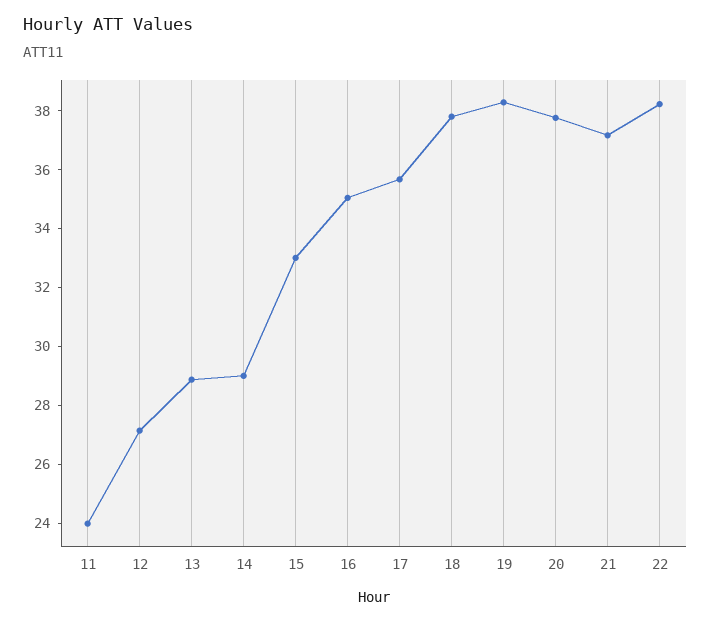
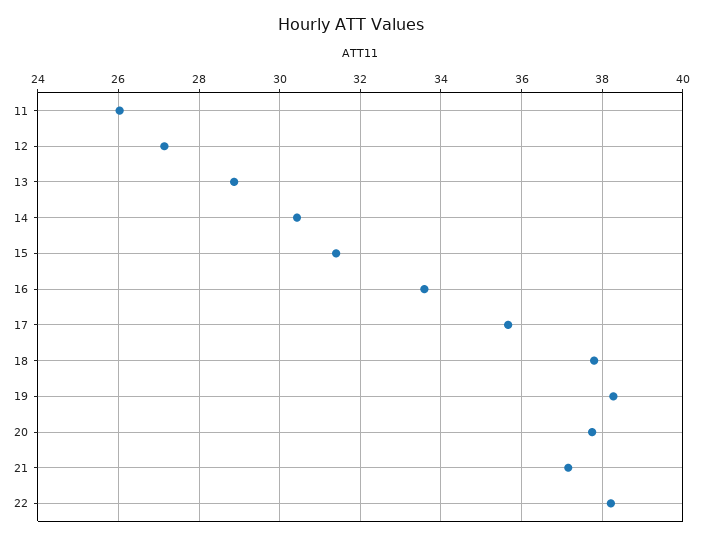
  {
-   "11": 24,
+   "11": 26,
    "12": 27.2,
    "13": 28.8,
-   "14": 29,
+   "14": 30.4,
-   "15": 33,
+   "15": 31.4,
-   "16": 35,
+   "16": 33.6,
    "17": 35.6,
    "18": 37.8,
    "19": 38.2,
    "20": 37.8,
    "21": 37.2,
    "22": 38.2
  }

